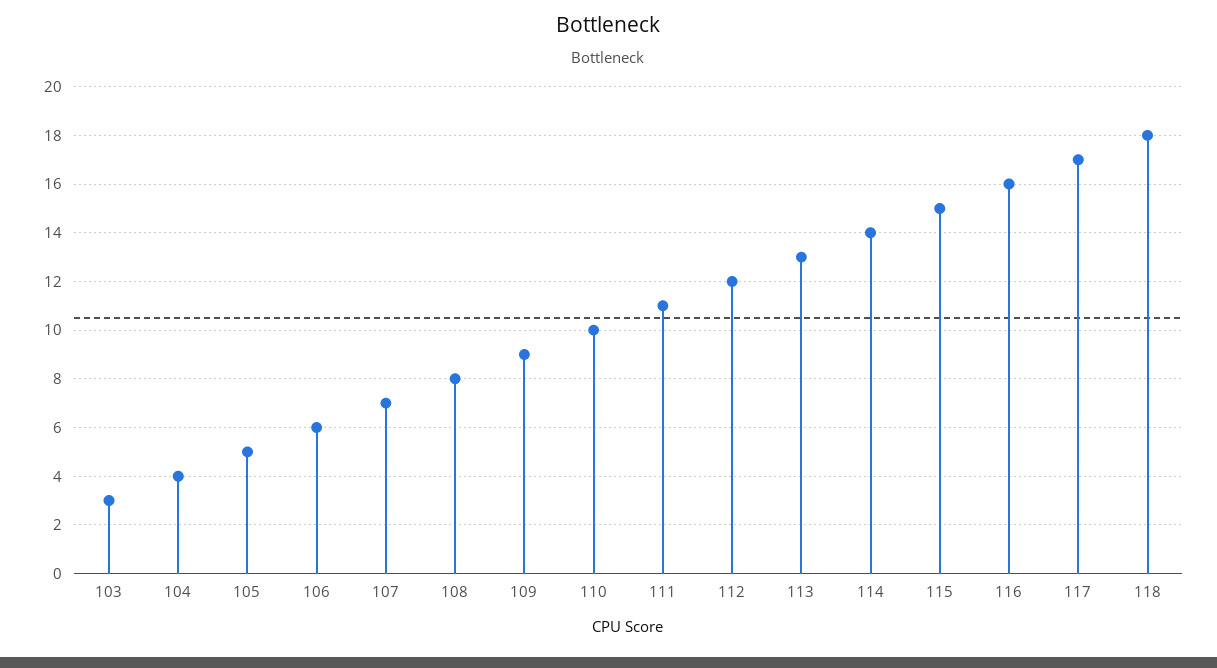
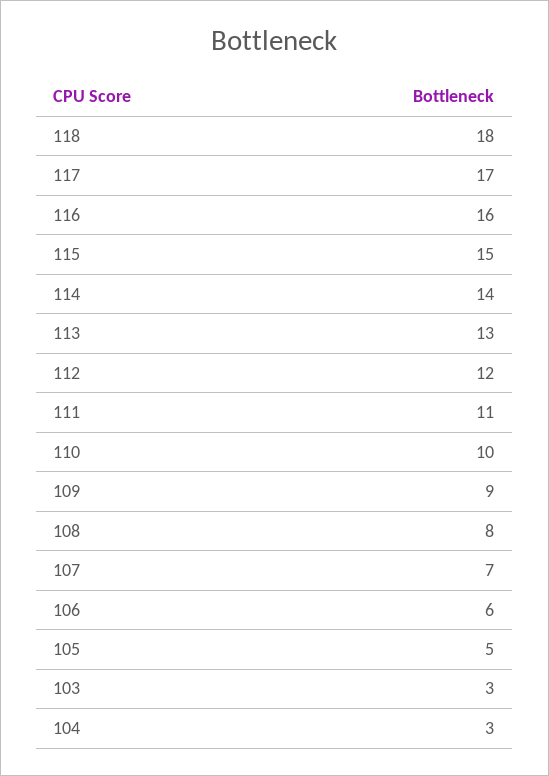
  {
    "103": 3,
-   "104": 4,
+   "104": 3,
    "105": 5,
    "106": 6,
    "107": 7,
    "108": 8,
    "109": 9,
    "110": 10,
    "111": 11,
    "112": 12,
    "113": 13,
    "114": 14,
    "115": 15,
    "116": 16,
    "117": 17,
    "118": 18
  }

